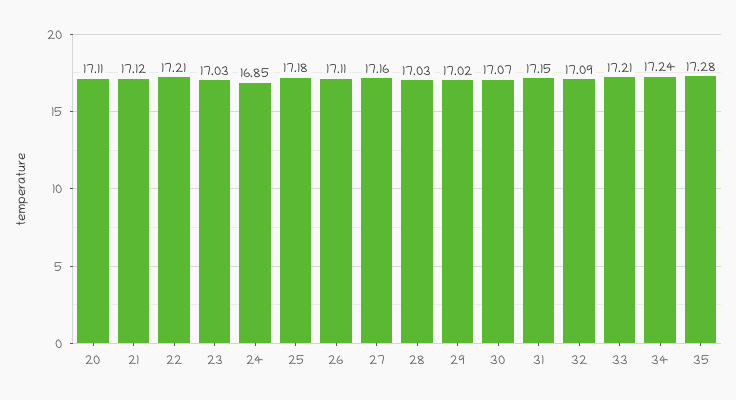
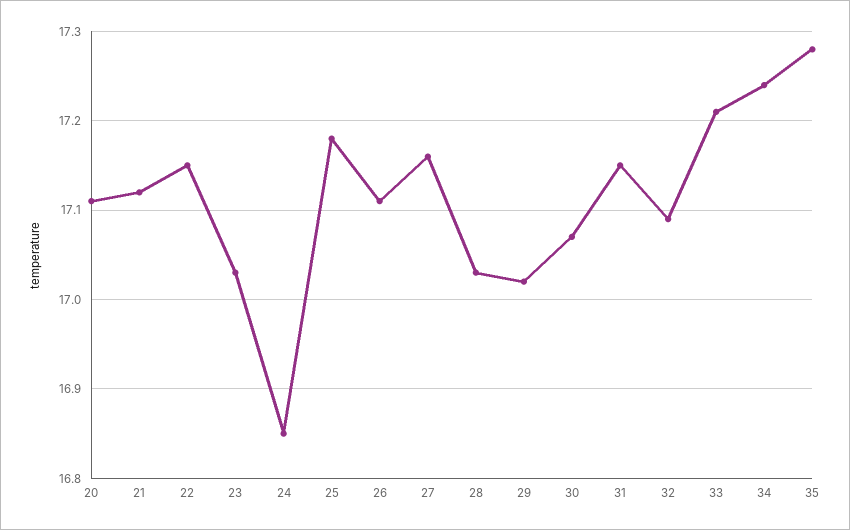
  {
    "20": 17.11,
    "21": 17.12,
-   "22": 17.21,
+   "22": 17.15,
    "23": 17.03,
    "24": 16.85,
    "25": 17.18,
    "26": 17.11,
    "27": 17.16,
    "28": 17.03,
    "29": 17.02,
    "30": 17.07,
    "31": 17.15,
    "32": 17.09,
    "33": 17.21,
    "34": 17.24,
    "35": 17.28
  }

